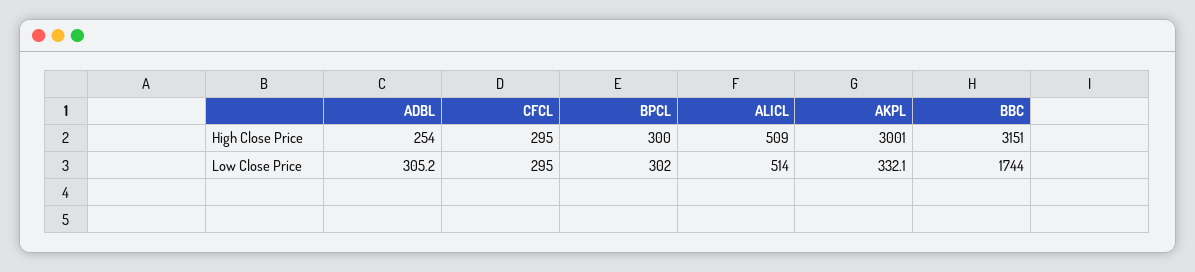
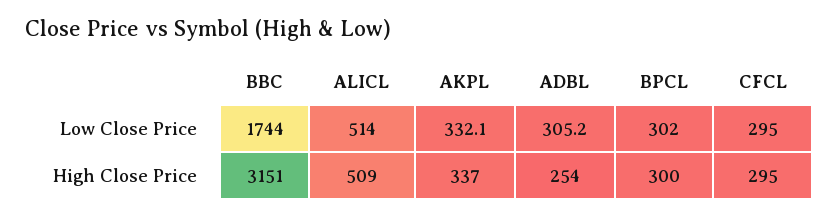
  {
    "ADBL": {
      "High Close Price": 254,
      "Low Close Price": 305.2
    },
    "CFCL": {
      "High Close Price": 295,
      "Low Close Price": 295
    },
    "BPCL": {
      "High Close Price": 300,
      "Low Close Price": 302
    },
    "ALICL": {
      "High Close Price": 509,
      "Low Close Price": 514
    },
    "AKPL": {
-     "High Close Price": 3001,
+     "High Close Price": 337,
      "Low Close Price": 332.1
    },
    "BBC": {
      "High Close Price": 3151,
      "Low Close Price": 1744
    }
  }

